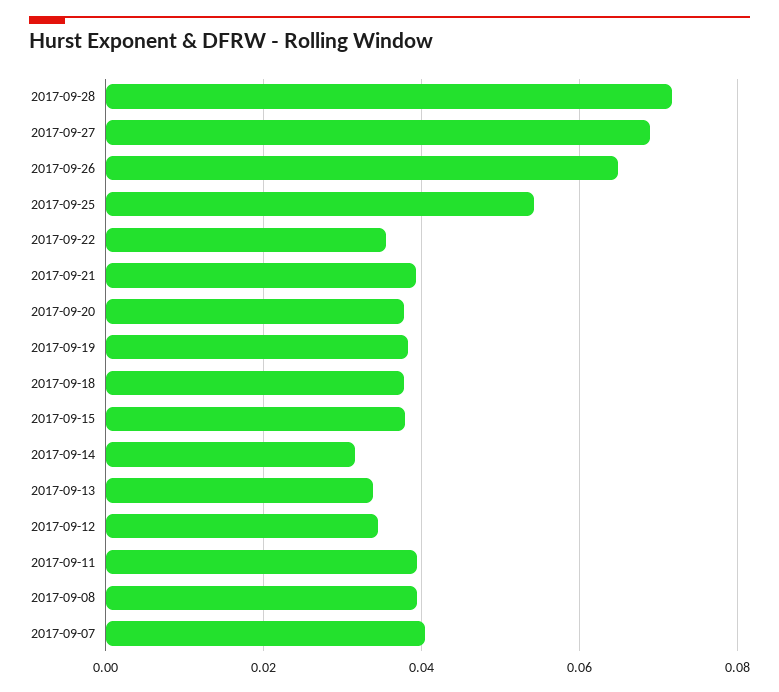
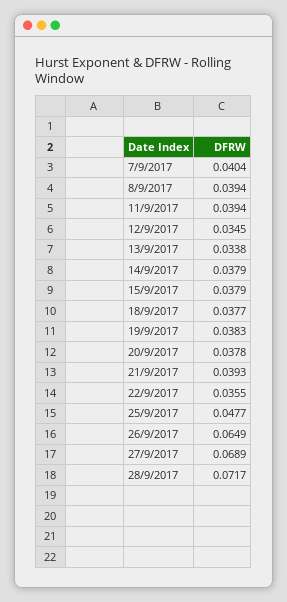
  {
    "2017-09-28": 0.0717,
    "2017-09-27": 0.0689,
    "2017-09-26": 0.0649,
-   "2017-09-25": 0.054,
+   "2017-09-25": 0.0477,
    "2017-09-22": 0.0355,
    "2017-09-21": 0.0393,
    "2017-09-20": 0.0378,
    "2017-09-19": 0.0383,
    "2017-09-18": 0.0377,
    "2017-09-15": 0.0379,
-   "2017-09-14": 0.032,
+   "2017-09-14": 0.0379,
    "2017-09-13": 0.0338,
    "2017-09-12": 0.0345,
    "2017-09-11": 0.0394,
    "2017-09-08": 0.0394,
    "2017-09-07": 0.0404
  }

